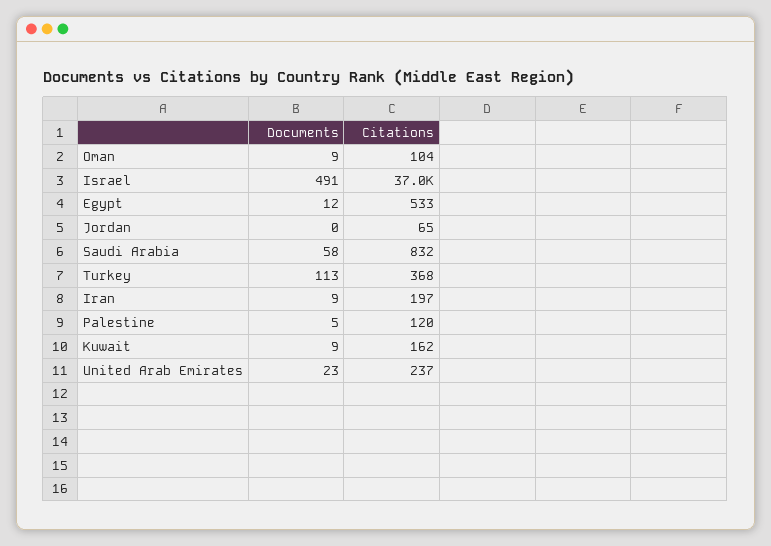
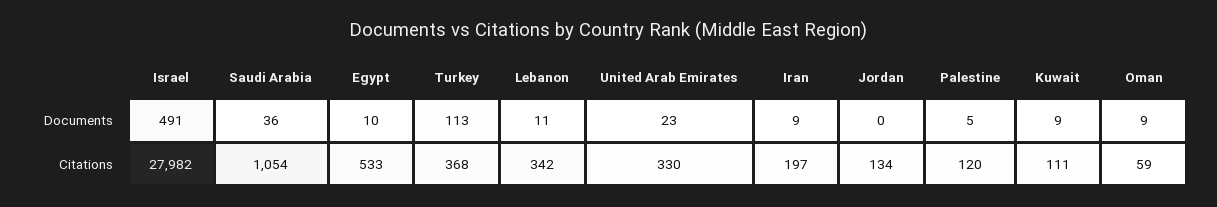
  {
    "Documents": {
      "Oman": 9,
      "Israel": 491,
-     "Egypt": 12,
+     "Egypt": 10,
      "Jordan": 0,
-     "Saudi Arabia": 58,
+     "Saudi Arabia": 36,
      "Turkey": 113,
      "Iran": 9,
      "Palestine": 5,
      "Kuwait": 9,
-     "United Arab Emirates": 23
+     "United Arab Emirates": 23,
+     "Lebanon": 11
    },
    "Citations": {
-     "Oman": 104,
+     "Oman": 59,
-     "Israel": 37000,
+     "Israel": 27982,
      "Egypt": 533,
-     "Jordan": 65,
+     "Jordan": 134,
-     "Saudi Arabia": 832,
+     "Saudi Arabia": 1054,
      "Turkey": 368,
      "Iran": 197,
      "Palestine": 120,
-     "Kuwait": 162,
+     "Kuwait": 111,
-     "United Arab Emirates": 237
+     "United Arab Emirates": 330,
+     "Lebanon": 342
    }
  }

